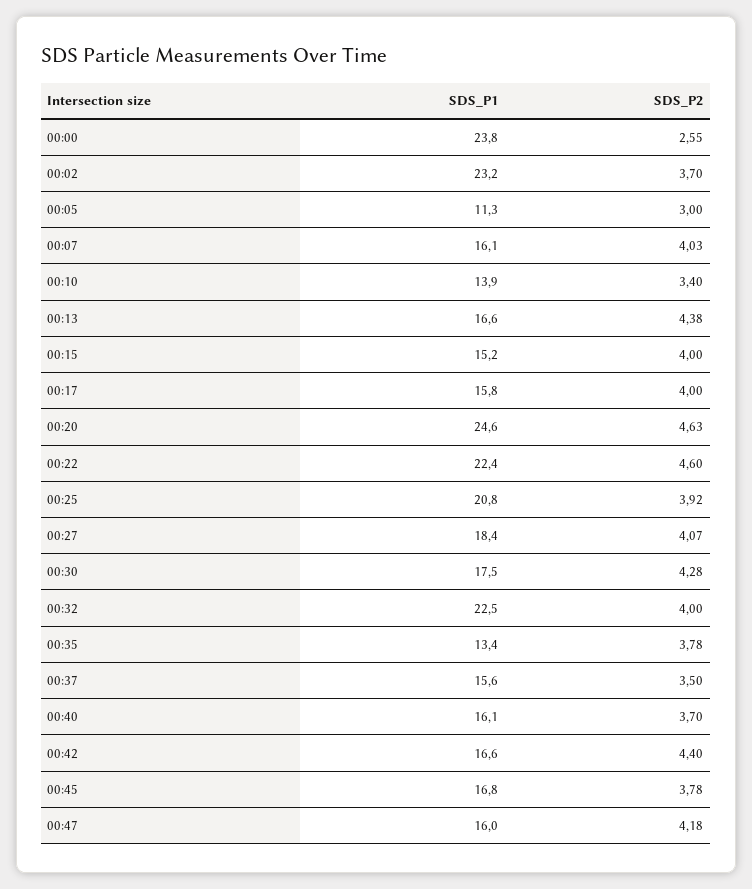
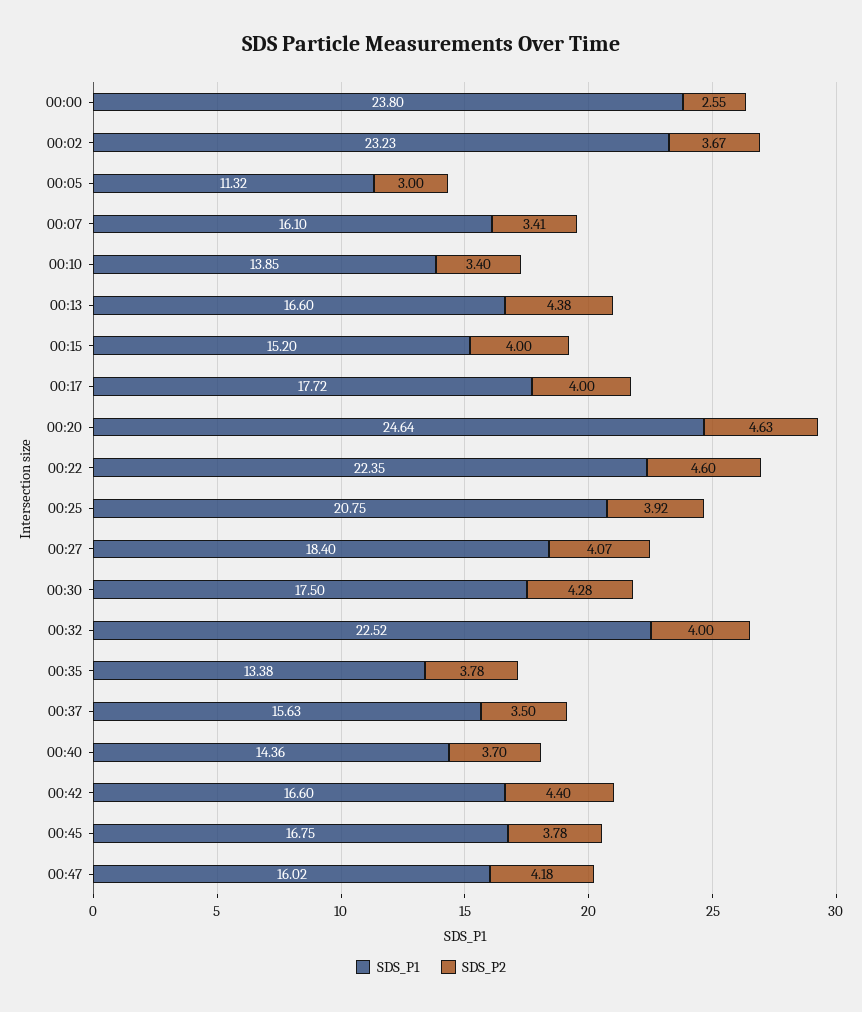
  {
    "SDS_P1": {
      "00:00": 23.8,
      "00:02": 23.23,
      "00:05": 11.32,
      "00:07": 16.1,
      "00:10": 13.85,
      "00:13": 16.6,
      "00:15": 15.2,
-     "00:17": 15.8,
+     "00:17": 17.72,
      "00:20": 24.64,
      "00:22": 22.35,
      "00:25": 20.75,
      "00:27": 18.4,
      "00:30": 17.5,
      "00:32": 22.52,
      "00:35": 13.38,
      "00:37": 15.63,
-     "00:40": 16.1,
+     "00:40": 14.36,
      "00:42": 16.6,
      "00:45": 16.75,
      "00:47": 16.02
    },
    "SDS_P2": {
      "00:00": 2.55,
-     "00:02": 3.7,
+     "00:02": 3.67,
      "00:05": 3,
-     "00:07": 4.03,
+     "00:07": 3.41,
      "00:10": 3.4,
      "00:13": 4.38,
      "00:15": 4,
      "00:17": 4,
      "00:20": 4.63,
      "00:22": 4.6,
      "00:25": 3.92,
      "00:27": 4.07,
      "00:30": 4.28,
      "00:32": 4,
      "00:35": 3.78,
      "00:37": 3.5,
      "00:40": 3.7,
      "00:42": 4.4,
      "00:45": 3.78,
      "00:47": 4.18
    }
  }

